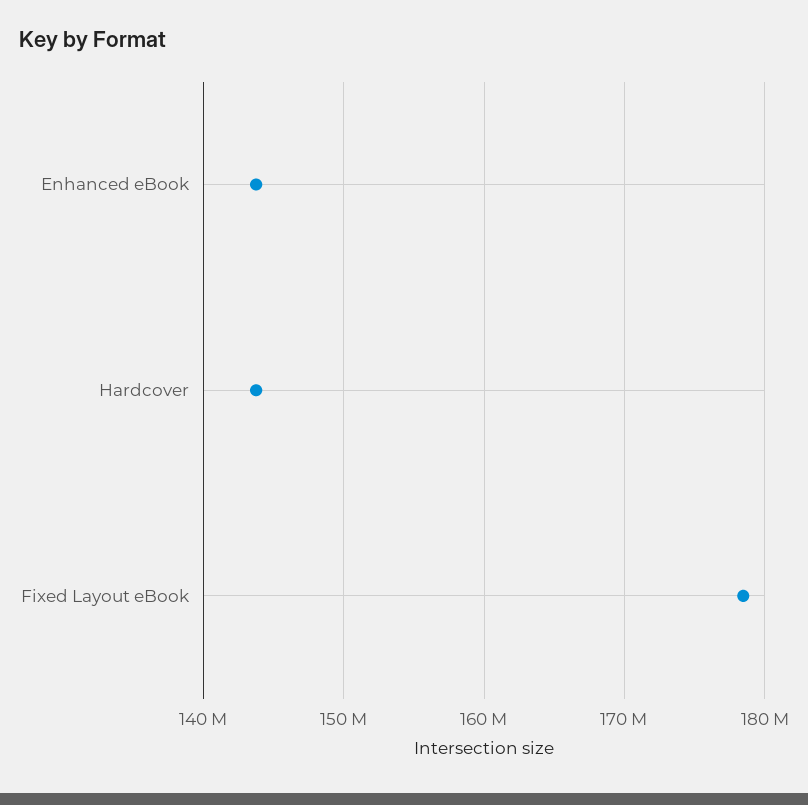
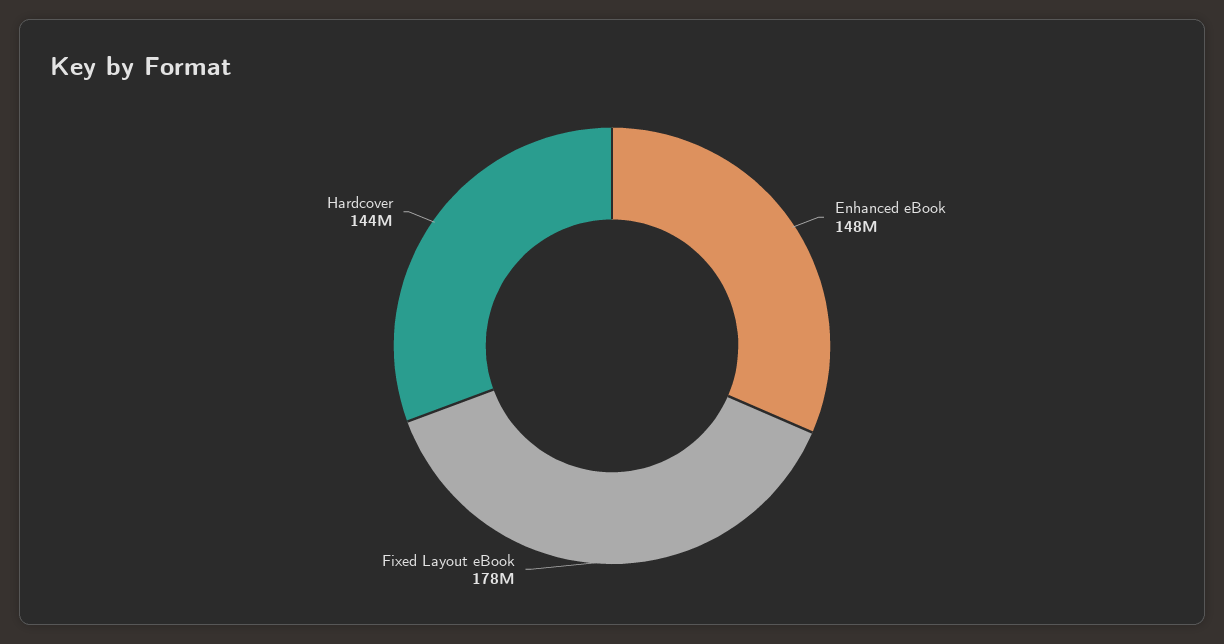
  {
-   "Enhanced eBook": 144000000,
+   "Enhanced eBook": 148000000,
    "Hardcover": 144000000,
    "Fixed Layout eBook": 178000000
  }

